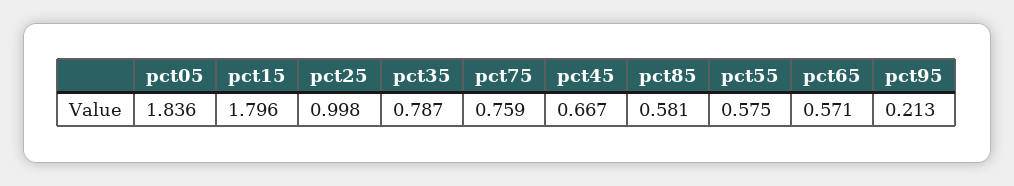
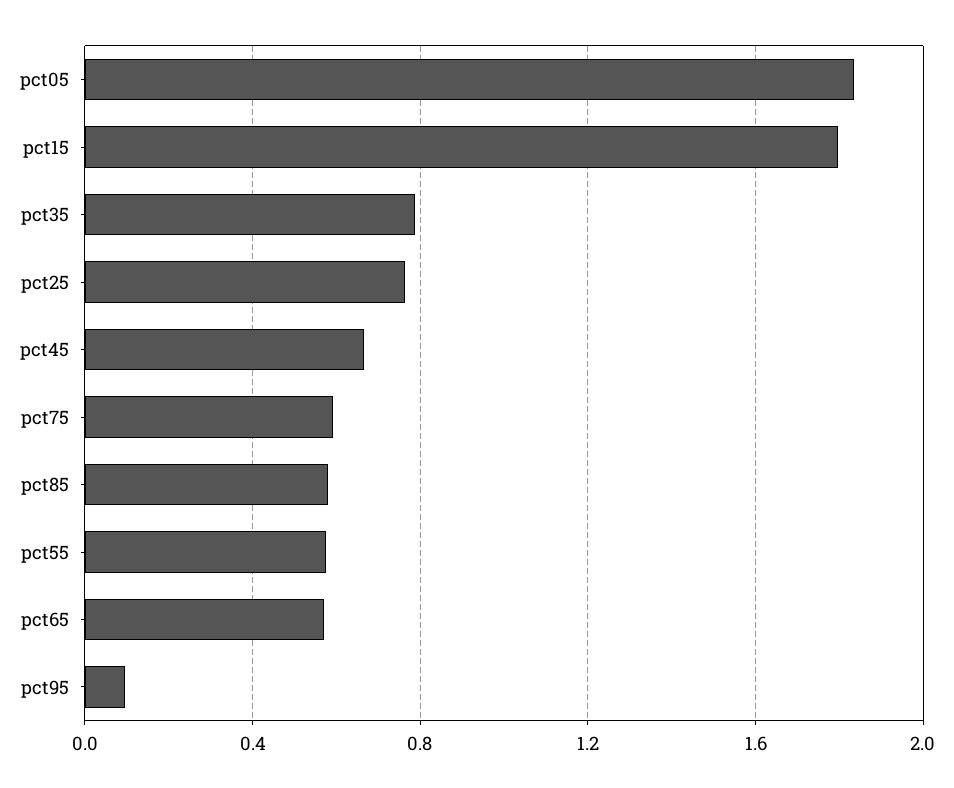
  {
    "pct05": 1.836,
    "pct15": 1.796,
-   "pct25": 0.998,
+   "pct25": 0.75,
    "pct35": 0.787,
-   "pct75": 0.759,
+   "pct75": 0.6,
    "pct45": 0.667,
    "pct85": 0.581,
    "pct55": 0.575,
    "pct65": 0.571,
-   "pct95": 0.213
+   "pct95": 0.1
  }

